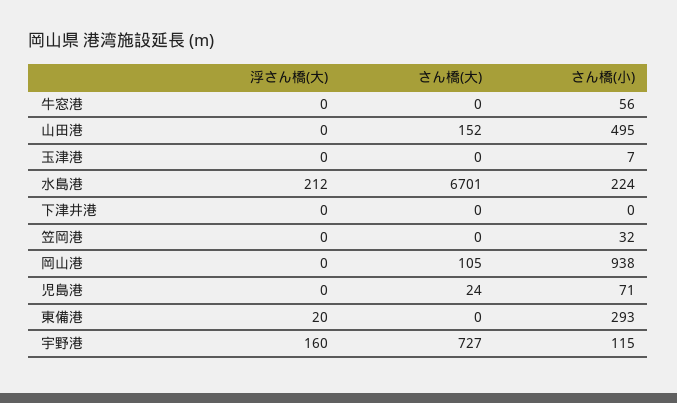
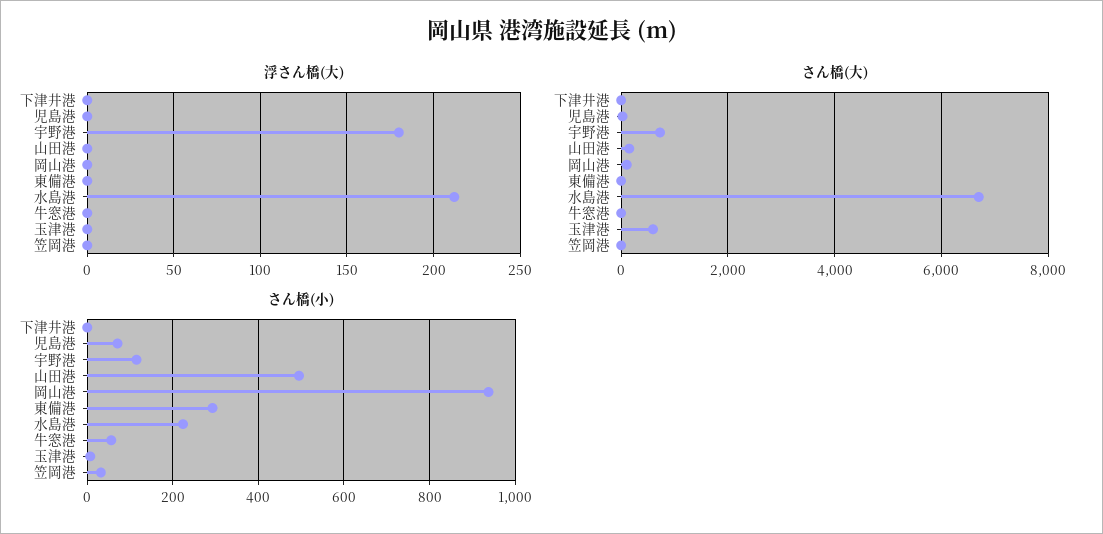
  {
    "浮さん橋(大)": {
      "牛窓港": 0,
      "山田港": 0,
      "玉津港": 0,
      "水島港": 212,
      "下津井港": 0,
      "笠岡港": 0,
      "岡山港": 0,
      "児島港": 0,
-     "東備港": 20,
+     "東備港": 0,
-     "宇野港": 160
+     "宇野港": 180
    },
    "さん橋(大)": {
      "牛窓港": 0,
      "山田港": 152,
-     "玉津港": 0,
+     "玉津港": 600,
      "水島港": 6701,
      "下津井港": 0,
      "笠岡港": 0,
      "岡山港": 105,
      "児島港": 24,
      "東備港": 0,
      "宇野港": 727
    },
    "さん橋(小)": {
      "牛窓港": 56,
      "山田港": 495,
      "玉津港": 7,
      "水島港": 224,
      "下津井港": 0,
      "笠岡港": 32,
      "岡山港": 938,
      "児島港": 71,
      "東備港": 293,
      "宇野港": 115
    }
  }

